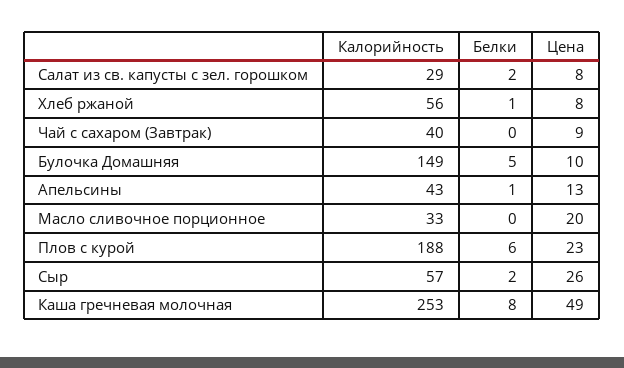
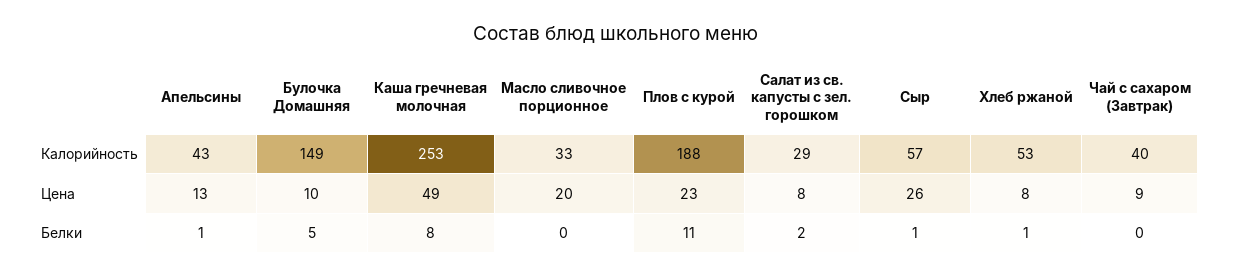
  {
    "Калорийность": {
      "Салат из св. капусты с зел. горошком": 29,
-     "Хлеб ржаной": 56,
+     "Хлеб ржаной": 53,
      "Чай с сахаром (Завтрак)": 40,
      "Булочка Домашняя": 149,
      "Апельсины": 43,
      "Масло сливочное порционное": 33,
      "Плов с курой": 188,
      "Сыр": 57,
      "Каша гречневая молочная": 253
    },
    "Белки": {
      "Салат из св. капусты с зел. горошком": 2,
      "Хлеб ржаной": 1,
      "Чай с сахаром (Завтрак)": 0,
      "Булочка Домашняя": 5,
      "Апельсины": 1,
      "Масло сливочное порционное": 0,
-     "Плов с курой": 6,
+     "Плов с курой": 11,
-     "Сыр": 2,
+     "Сыр": 1,
      "Каша гречневая молочная": 8
    },
    "Цена": {
      "Салат из св. капусты с зел. горошком": 8,
      "Хлеб ржаной": 8,
      "Чай с сахаром (Завтрак)": 9,
      "Булочка Домашняя": 10,
      "Апельсины": 13,
      "Масло сливочное порционное": 20,
      "Плов с курой": 23,
      "Сыр": 26,
      "Каша гречневая молочная": 49
    }
  }

